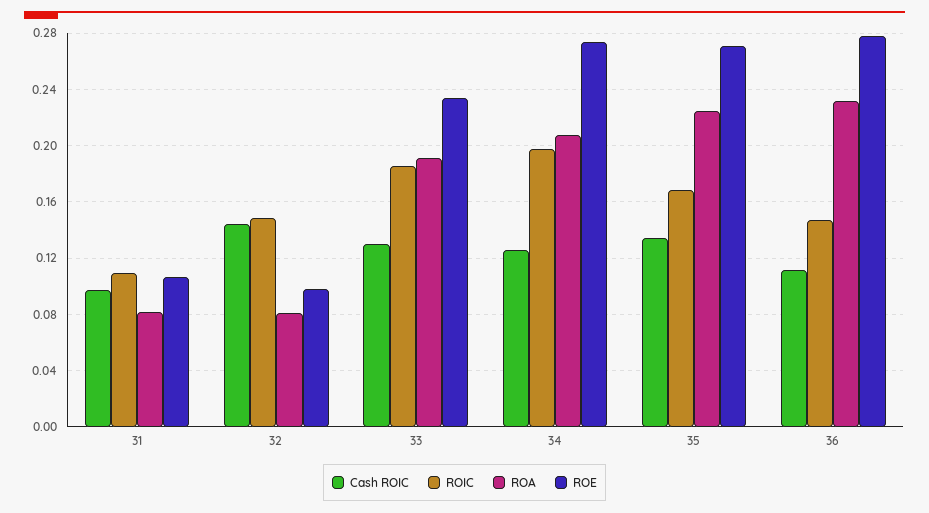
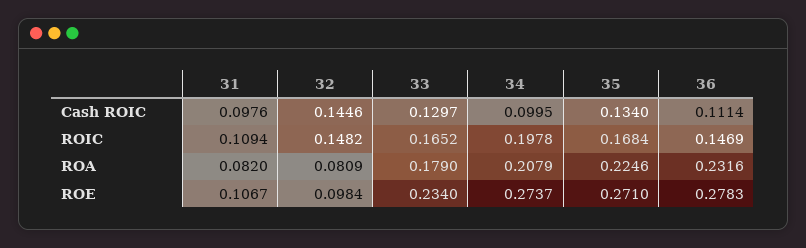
  {
    "Cash ROIC": {
      "31": 0.0976,
      "32": 0.1446,
      "33": 0.1297,
-     "34": 0.125,
+     "34": 0.0995,
      "35": 0.134,
      "36": 0.1114
    },
    "ROIC": {
      "31": 0.1094,
      "32": 0.1482,
-     "33": 0.185,
+     "33": 0.1652,
      "34": 0.1978,
      "35": 0.1684,
      "36": 0.1469
    },
    "ROA": {
      "31": 0.082,
      "32": 0.0809,
-     "33": 0.19,
+     "33": 0.179,
      "34": 0.2079,
      "35": 0.2246,
      "36": 0.2316
    },
    "ROE": {
      "31": 0.1067,
      "32": 0.0984,
      "33": 0.234,
      "34": 0.2737,
      "35": 0.271,
      "36": 0.2783
    }
  }

